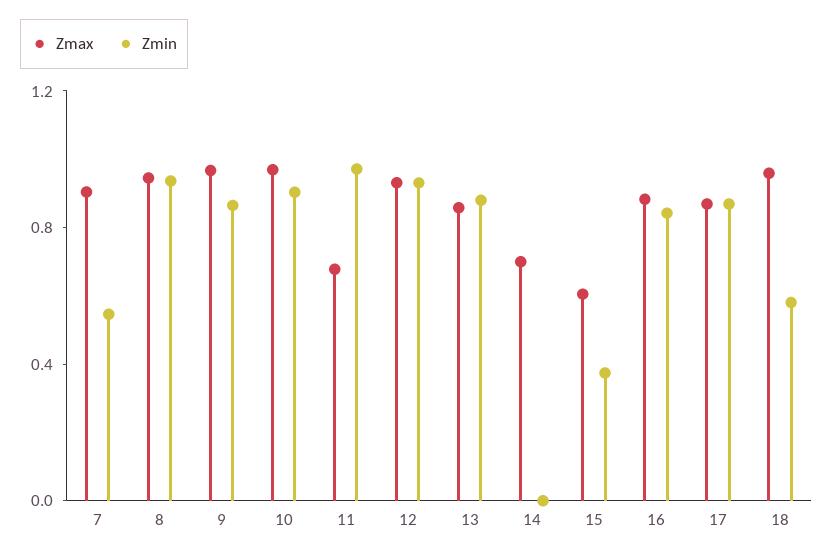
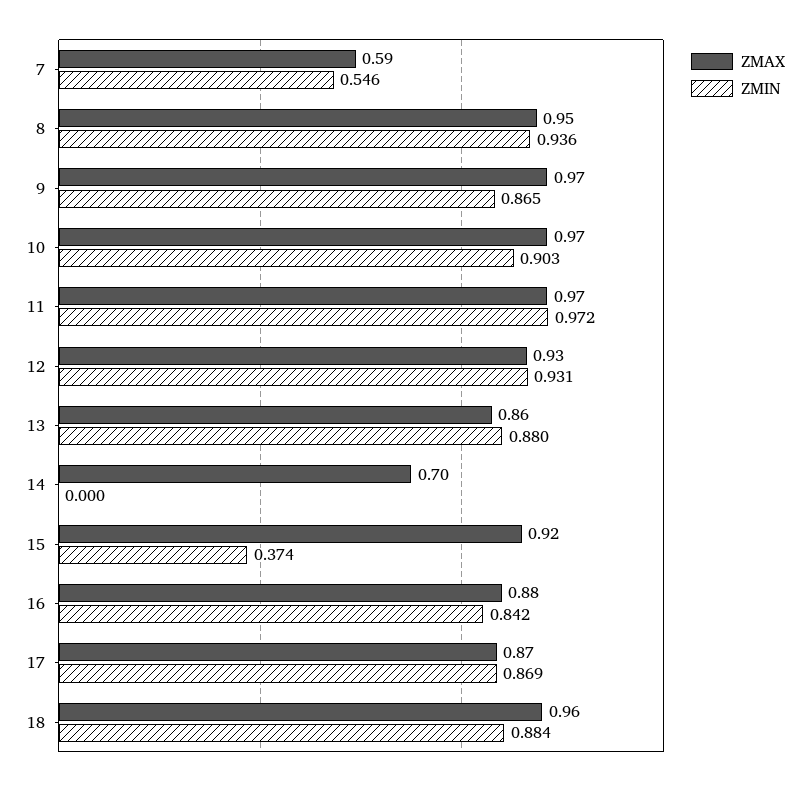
  {
    "Zmax": {
-     "7": 0.9,
+     "7": 0.59,
      "8": 0.95,
      "9": 0.97,
      "10": 0.97,
-     "11": 0.7,
+     "11": 0.97,
      "12": 0.93,
      "13": 0.86,
      "14": 0.7,
-     "15": 0.6,
+     "15": 0.92,
      "16": 0.88,
      "17": 0.87,
      "18": 0.96
    },
    "Zmin": {
      "7": 0.546,
      "8": 0.936,
      "9": 0.865,
      "10": 0.903,
      "11": 0.972,
      "12": 0.931,
      "13": 0.88,
      "14": 0,
      "15": 0.374,
      "16": 0.842,
      "17": 0.869,
-     "18": 0.6
+     "18": 0.884
    }
  }

